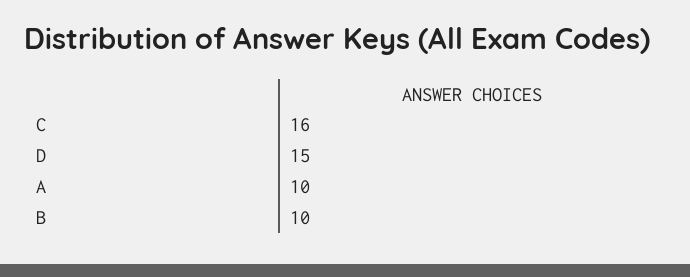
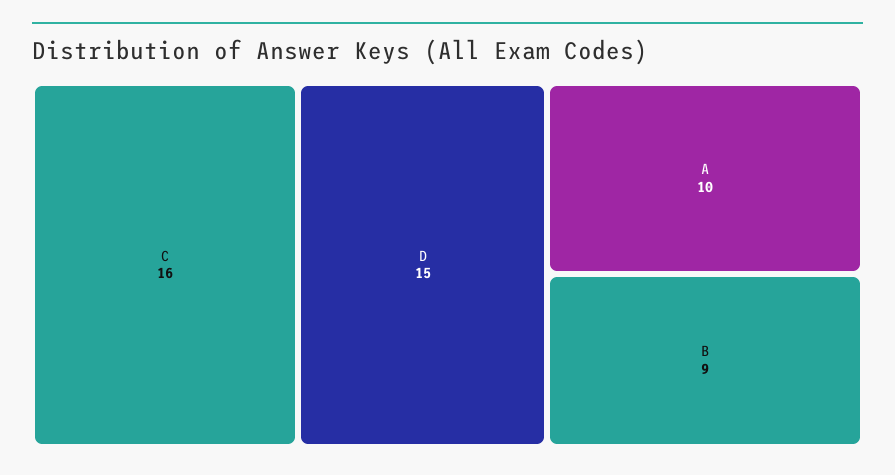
  {
    "C": 16,
    "D": 15,
    "A": 10,
-   "B": 10
+   "B": 9
  }

